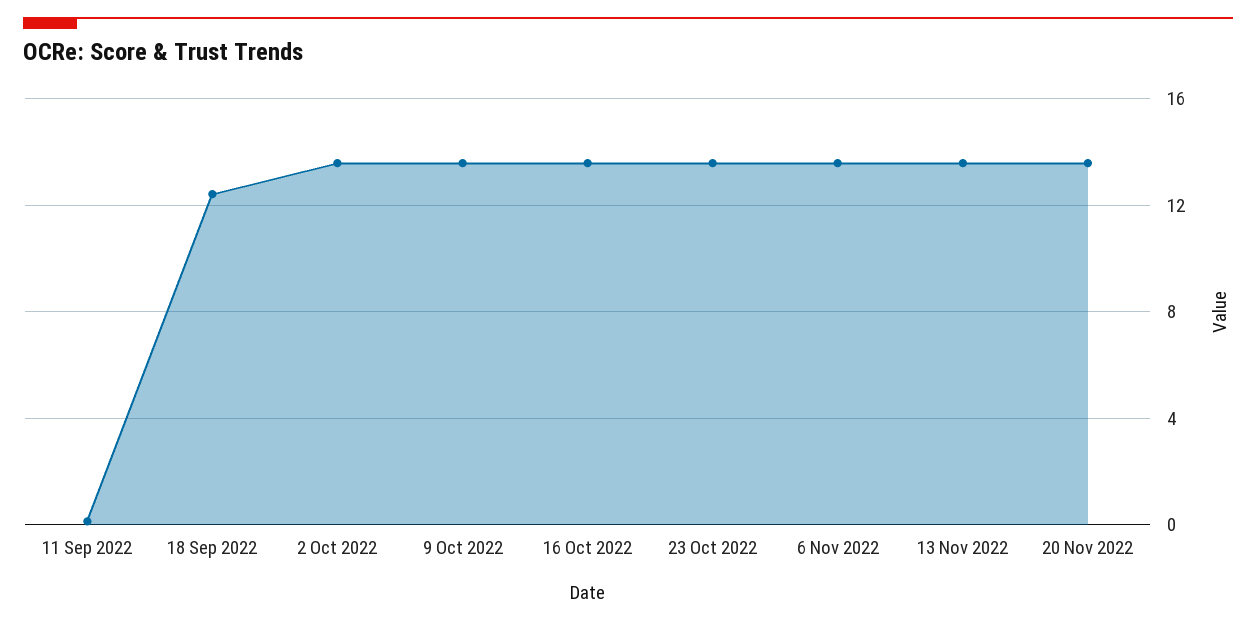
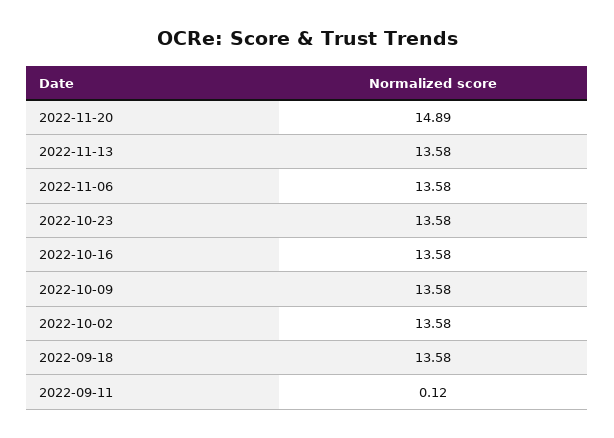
  {
    "11 Sep 2022": 0.12,
-   "18 Sep 2022": 12.5,
+   "18 Sep 2022": 13.58,
    "2 Oct 2022": 13.58,
    "9 Oct 2022": 13.58,
    "16 Oct 2022": 13.58,
    "23 Oct 2022": 13.58,
    "6 Nov 2022": 13.58,
    "13 Nov 2022": 13.58,
-   "20 Nov 2022": 13.5
+   "20 Nov 2022": 14.89
  }

